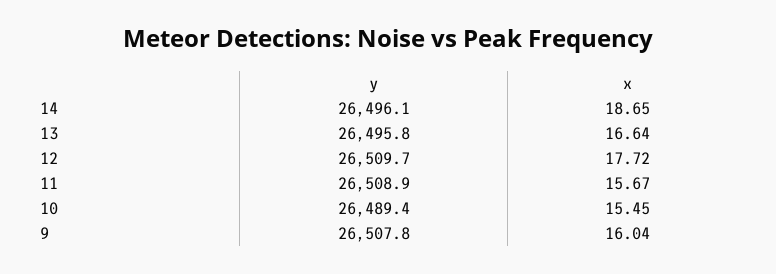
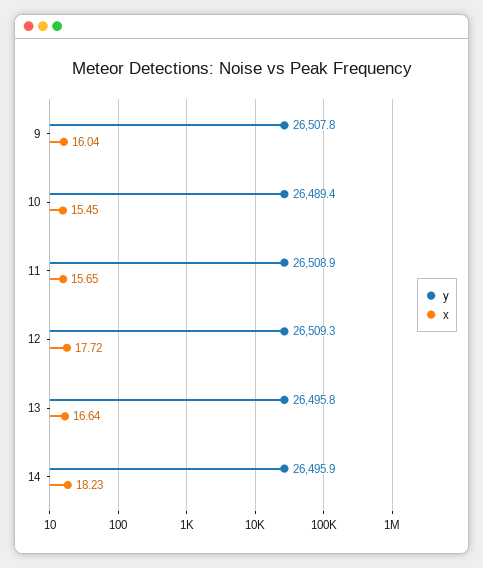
  {
    "y": {
-     "14": 26496.1,
+     "14": 26495.9,
      "13": 26495.8,
-     "12": 26509.7,
+     "12": 26509.3,
      "11": 26508.9,
      "10": 26489.4,
      "9": 26507.8
    },
    "x": {
-     "14": 18.65,
+     "14": 18.23,
      "13": 16.64,
      "12": 17.72,
-     "11": 15.67,
+     "11": 15.65,
      "10": 15.45,
      "9": 16.04
    }
  }

